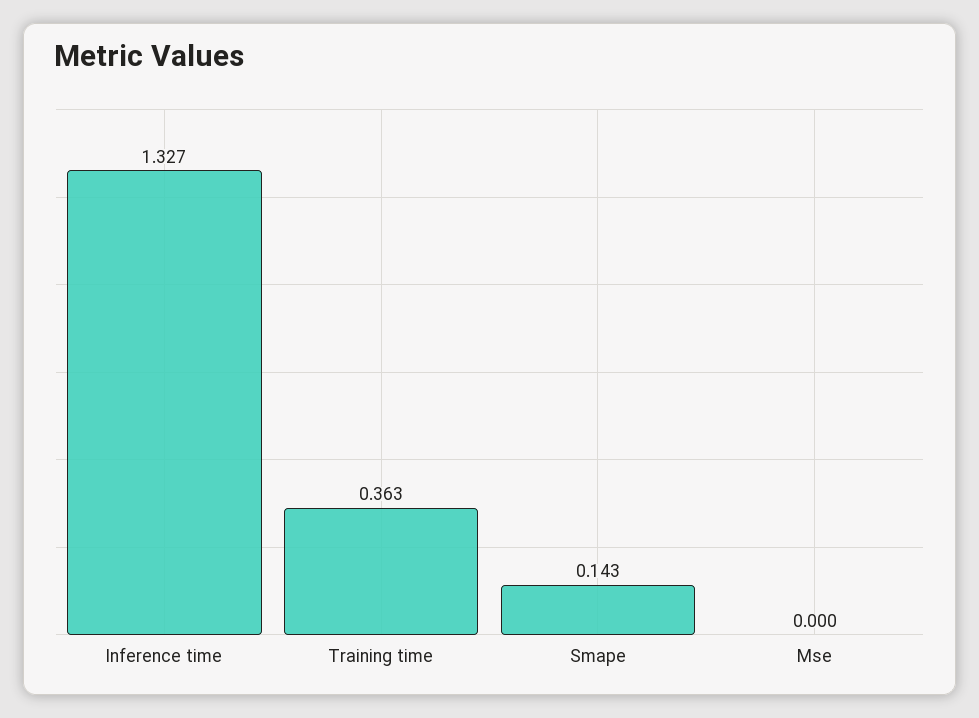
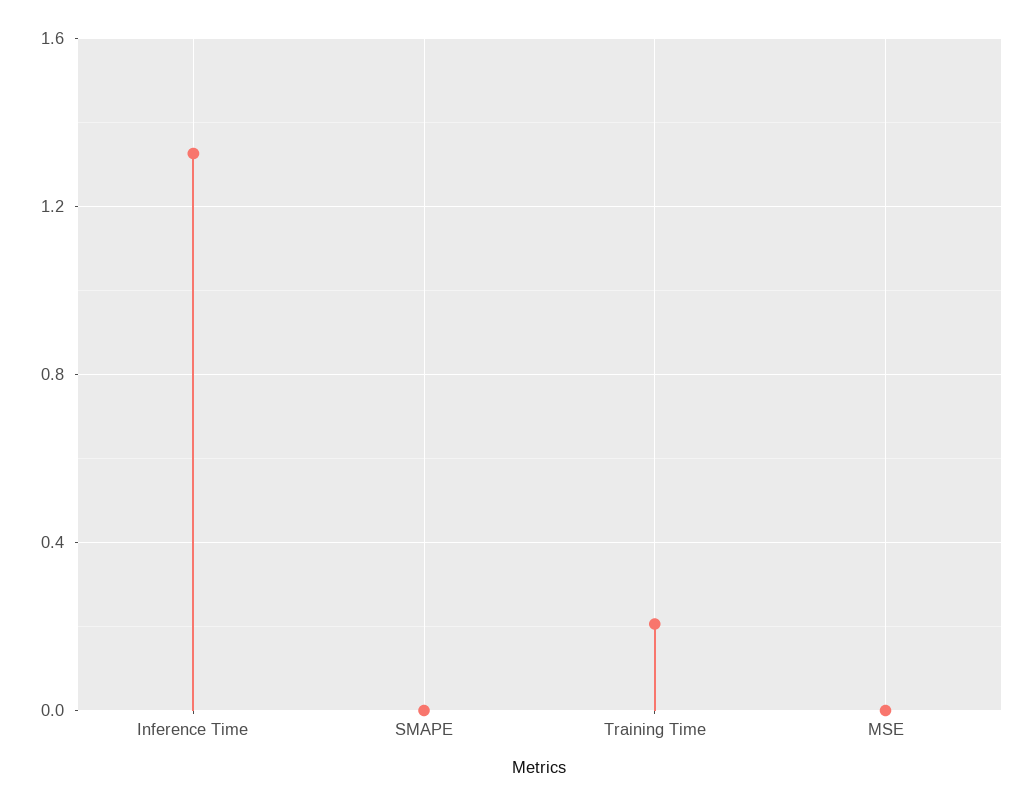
  {
    "Inference time": 1.327,
-   "Training time": 0.363,
+   "Training time": 0.2,
-   "Smape": 0.143,
+   "Smape": 0,
    "Mse": 0
  }

